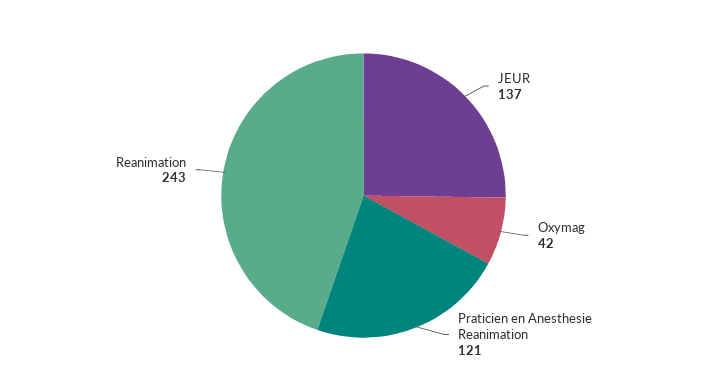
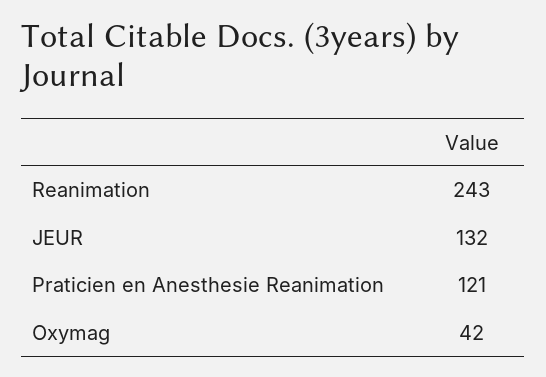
  {
-   "JEUR": 137,
+   "JEUR": 132,
    "Oxymag": 42,
    "Praticien en Anesthesie Reanimation": 121,
    "Reanimation": 243
  }

